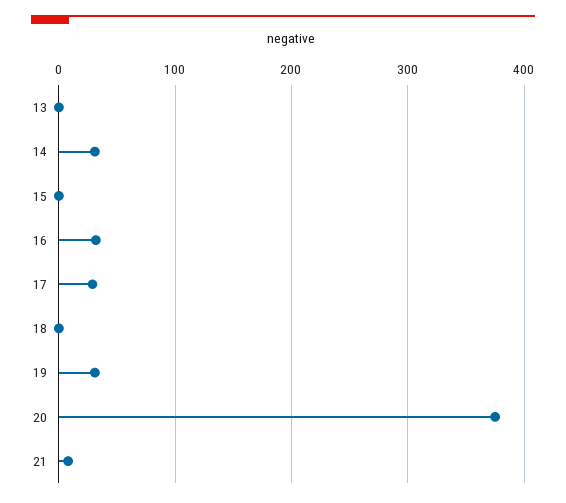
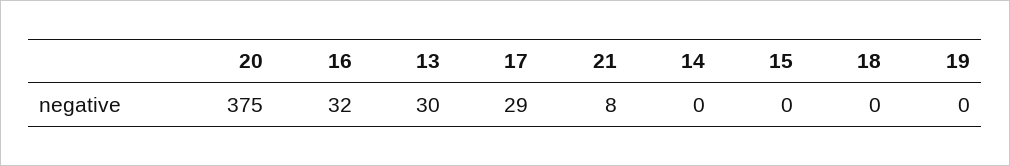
  {
-   "13": 0,
+   "13": 30,
-   "14": 30,
+   "14": 0,
    "15": 0,
    "16": 32,
    "17": 29,
    "18": 0,
-   "19": 30,
+   "19": 0,
    "20": 375,
    "21": 8
  }

